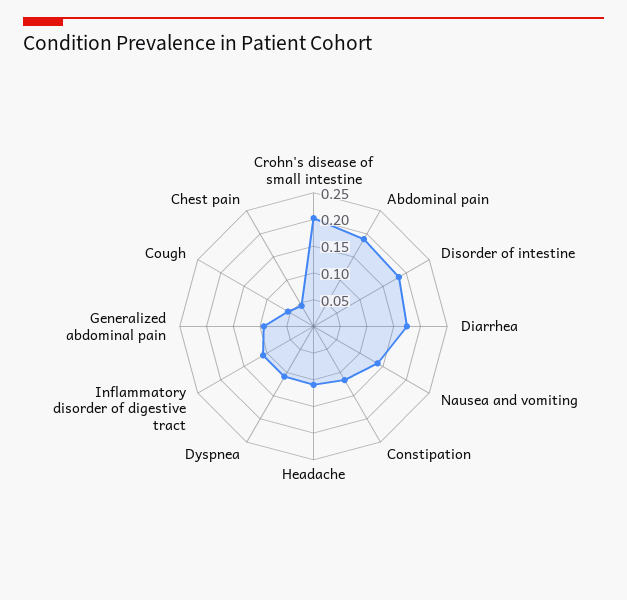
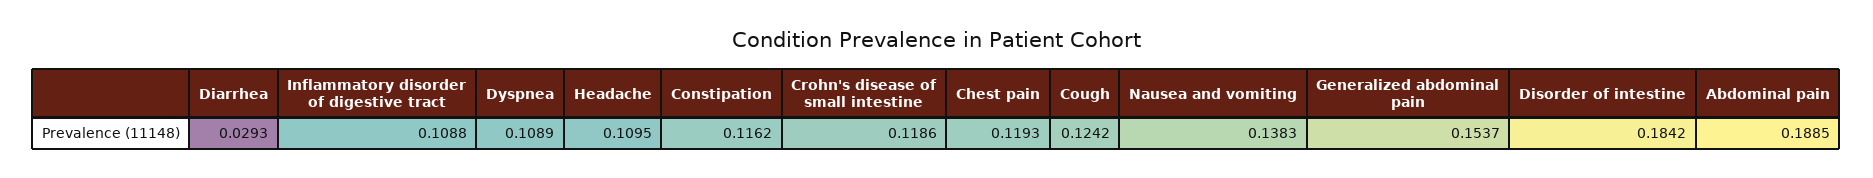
  {
-   "Crohn's disease of small intestine": 0.2,
+   "Crohn's disease of small intestine": 0.1186,
    "Abdominal pain": 0.1885,
    "Disorder of intestine": 0.1842,
-   "Diarrhea": 0.175,
+   "Diarrhea": 0.0293,
    "Nausea and vomiting": 0.1383,
    "Constipation": 0.1162,
    "Headache": 0.1095,
    "Dyspnea": 0.1089,
    "Inflammatory disorder of digestive tract": 0.1088,
-   "Generalized abdominal pain": 0.1,
+   "Generalized abdominal pain": 0.1537,
-   "Cough": 0.05,
+   "Cough": 0.1242,
-   "Chest pain": 0.05
+   "Chest pain": 0.1193
  }

